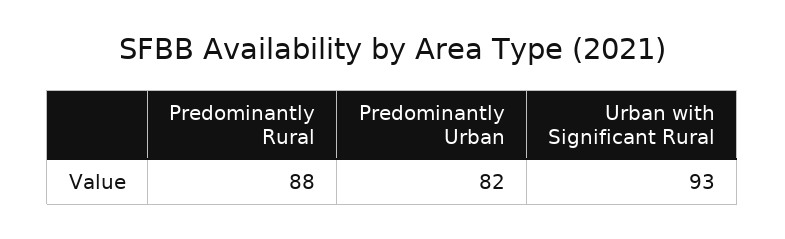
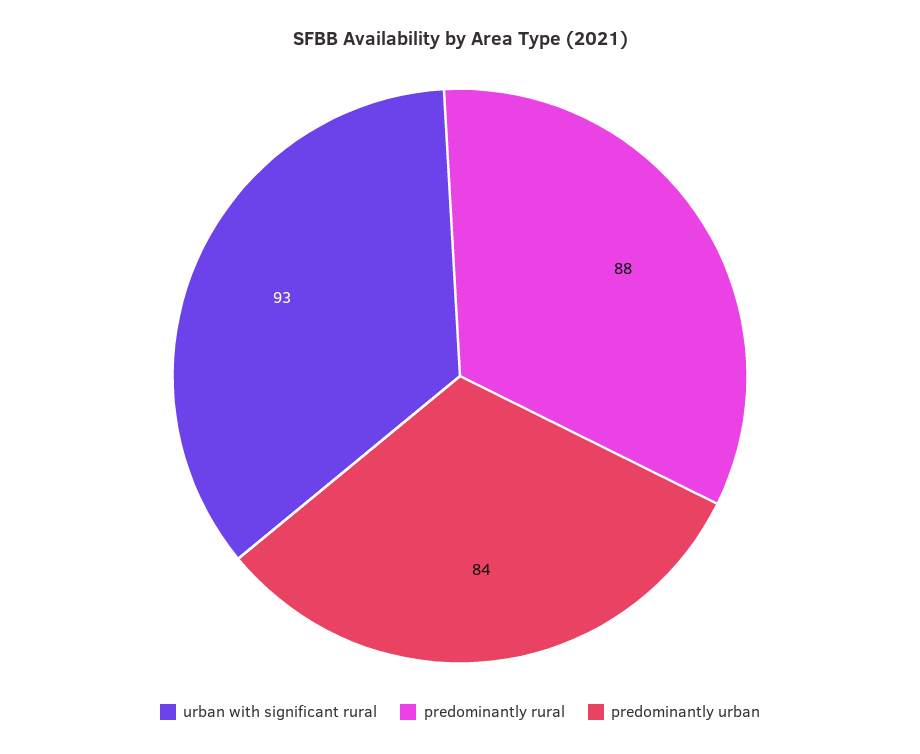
  {
    "Predominantly Rural": 88,
-   "Predominantly Urban": 82,
+   "Predominantly Urban": 84,
    "Urban with Significant Rural": 93
  }

